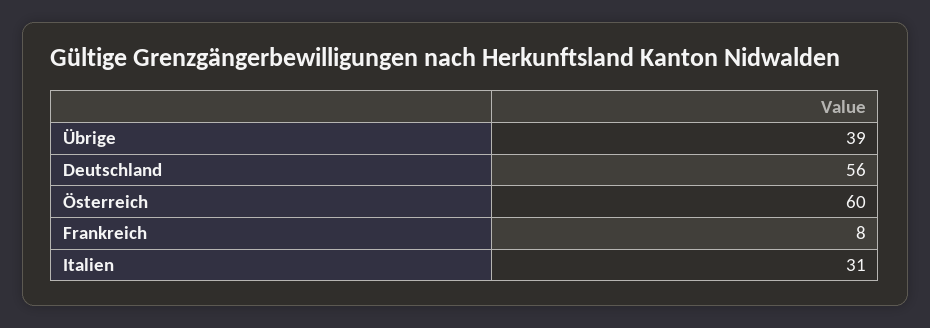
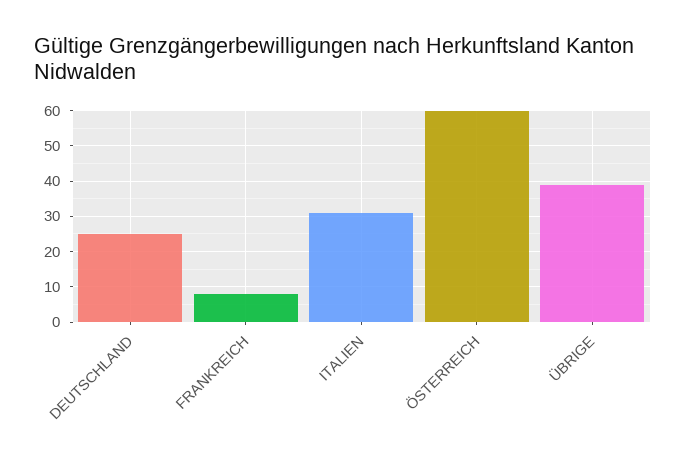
  {
    "Übrige": 39,
-   "Deutschland": 56,
+   "Deutschland": 25,
    "Österreich": 60,
    "Frankreich": 8,
    "Italien": 31
  }

